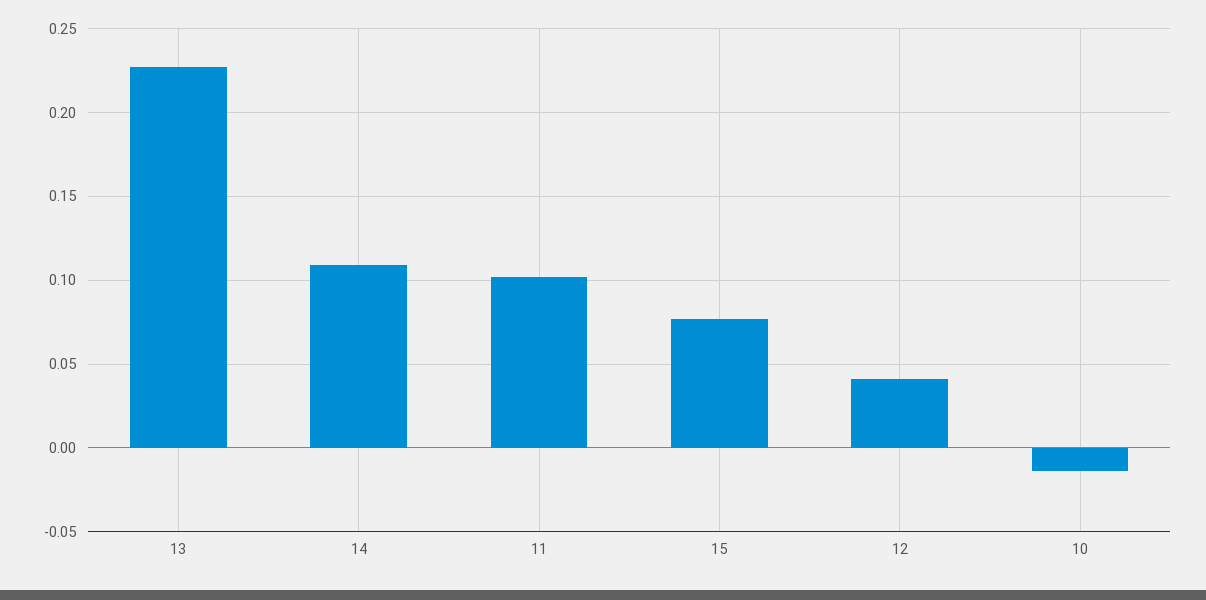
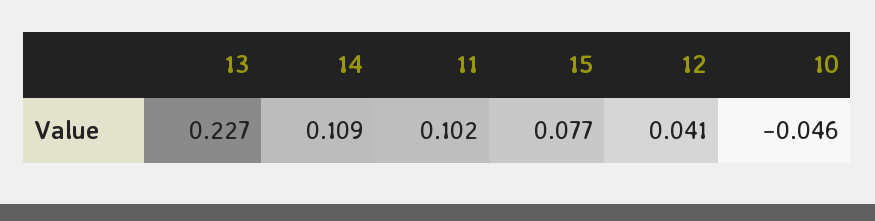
  {
    "13": 0.227,
    "14": 0.109,
    "11": 0.102,
    "15": 0.077,
    "12": 0.041,
-   "10": -0.015
+   "10": -0.046
  }

